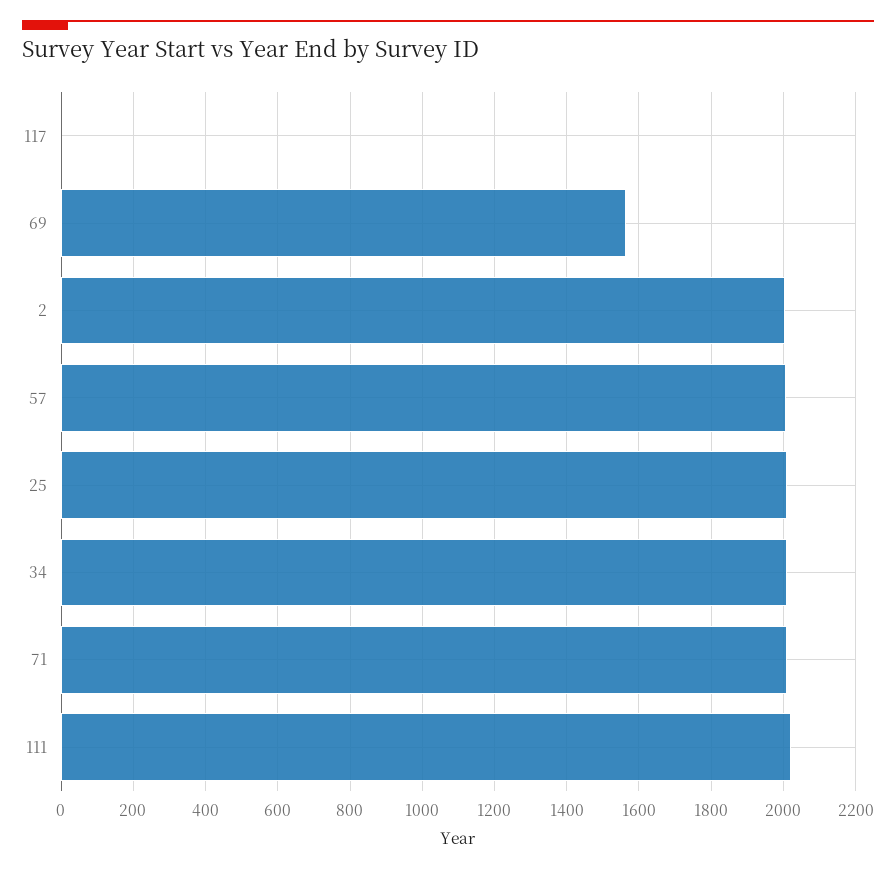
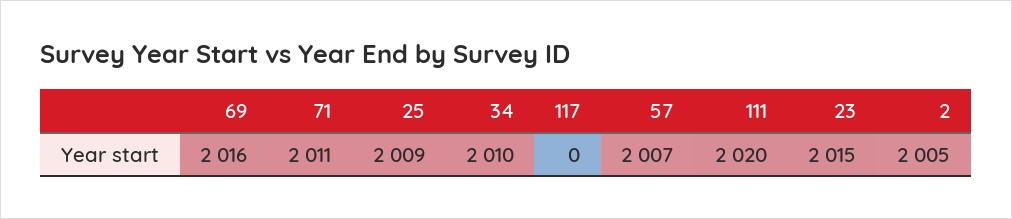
  {
    "117": 0,
-   "69": 1560,
+   "69": 2016,
    "2": 2005,
    "57": 2007,
    "25": 2009,
    "34": 2010,
    "71": 2011,
-   "111": 2020
+   "111": 2020,
+   "23": 2015
  }

